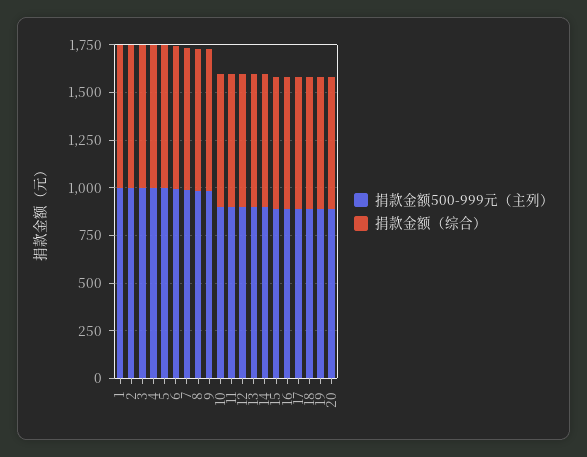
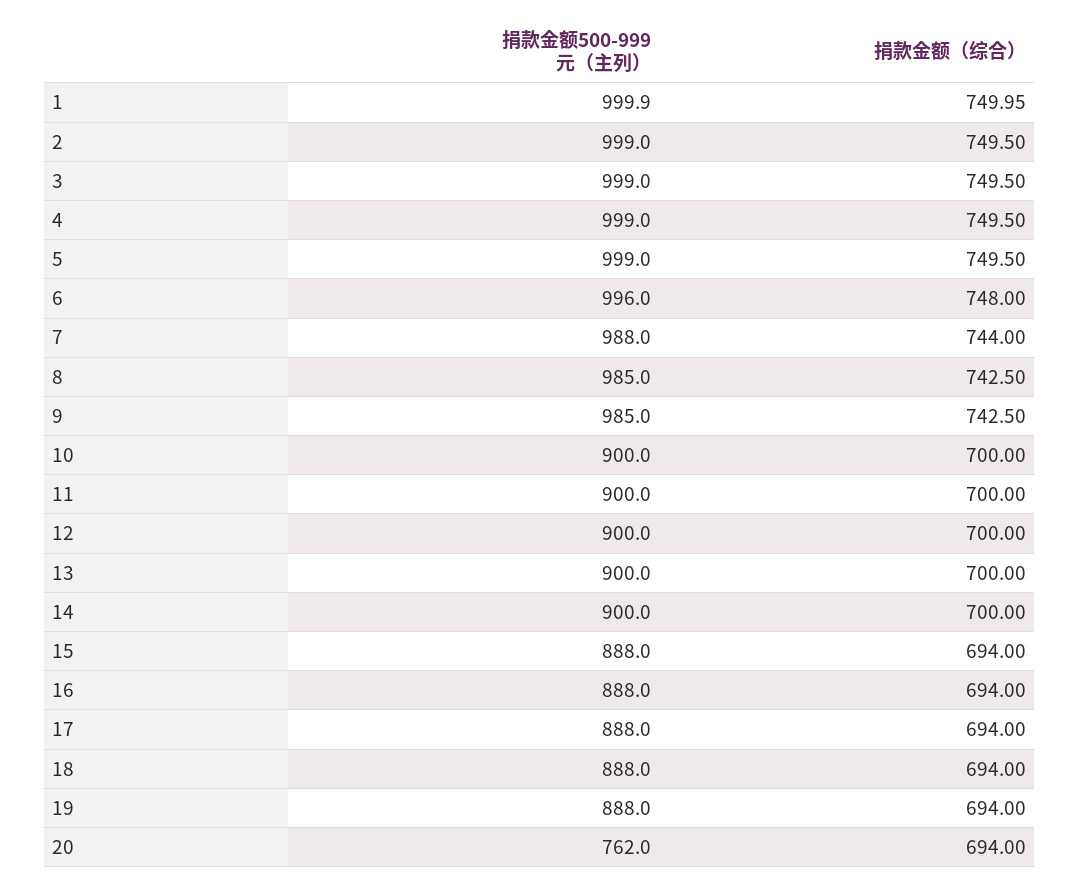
  {
    "捐款金额500-999元（主列）": {
      "1": 999.9,
      "2": 999,
      "3": 999,
      "4": 999,
      "5": 999,
      "6": 996,
      "7": 988,
      "8": 985,
      "9": 985,
      "10": 900,
      "11": 900,
      "12": 900,
      "13": 900,
      "14": 900,
      "15": 888,
      "16": 888,
      "17": 888,
      "18": 888,
      "19": 888,
-     "20": 900
+     "20": 762
    },
    "捐款金额（综合）": {
      "1": 749.95,
      "2": 749.5,
      "3": 749.5,
      "4": 749.5,
      "5": 749.5,
      "6": 748,
      "7": 744,
      "8": 742.5,
      "9": 742.5,
      "10": 700,
      "11": 700,
      "12": 700,
      "13": 700,
      "14": 700,
      "15": 694,
      "16": 694,
      "17": 694,
      "18": 694,
      "19": 694,
      "20": 694
    }
  }

